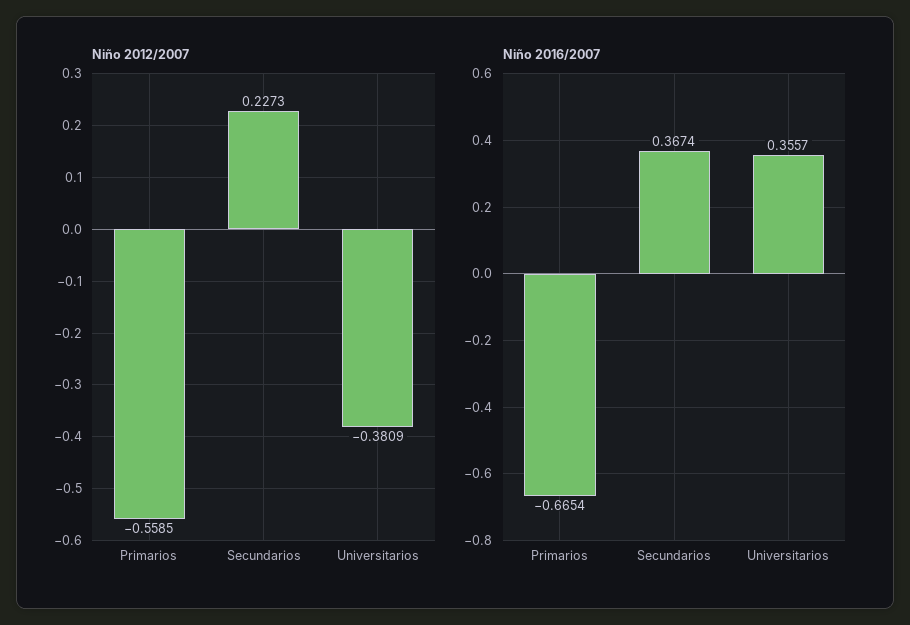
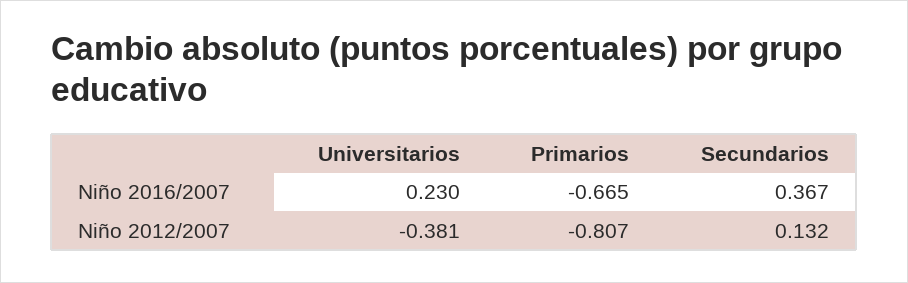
  {
    "Niño 2012/2007": {
-     "Primarios": -0.5585,
+     "Primarios": -0.807,
-     "Secundarios": 0.2273,
+     "Secundarios": 0.132,
      "Universitarios": -0.3809
    },
    "Niño 2016/2007": {
      "Primarios": -0.6654,
      "Secundarios": 0.3674,
-     "Universitarios": 0.3557
+     "Universitarios": 0.23
    }
  }

